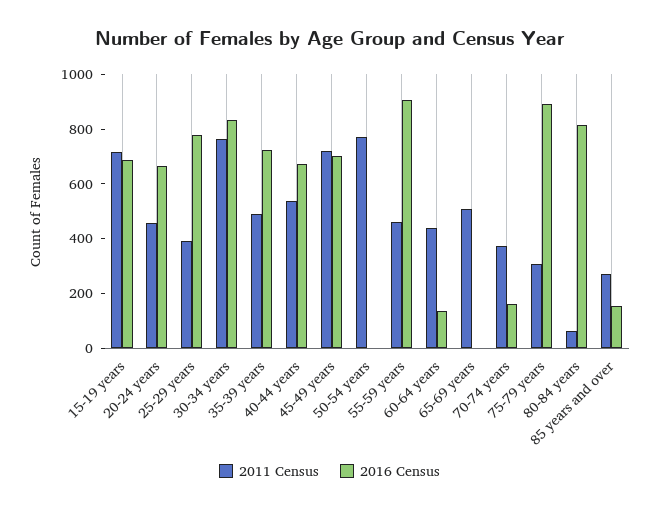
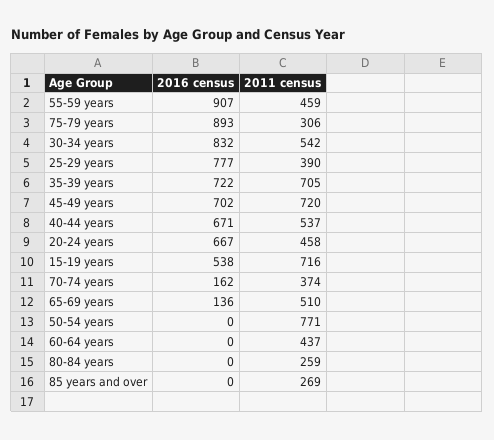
  {
    "2011 Census": {
      "15-19 years": 716,
      "20-24 years": 458,
      "25-29 years": 390,
-     "30-34 years": 750,
+     "30-34 years": 542,
-     "35-39 years": 500,
+     "35-39 years": 705,
      "40-44 years": 537,
      "45-49 years": 720,
      "50-54 years": 771,
      "55-59 years": 459,
      "60-64 years": 437,
      "65-69 years": 510,
      "70-74 years": 374,
      "75-79 years": 306,
-     "80-84 years": 50,
+     "80-84 years": 259,
      "85 years and over": 269
    },
    "2016 Census": {
-     "15-19 years": 700,
+     "15-19 years": 538,
      "20-24 years": 667,
      "25-29 years": 777,
      "30-34 years": 832,
      "35-39 years": 722,
      "40-44 years": 671,
      "45-49 years": 702,
      "50-54 years": 0,
      "55-59 years": 907,
-     "60-64 years": 150,
+     "60-64 years": 0,
-     "65-69 years": 0,
+     "65-69 years": 136,
      "70-74 years": 162,
      "75-79 years": 893,
-     "80-84 years": 800,
+     "80-84 years": 0,
-     "85 years and over": 150
+     "85 years and over": 0
    }
  }

